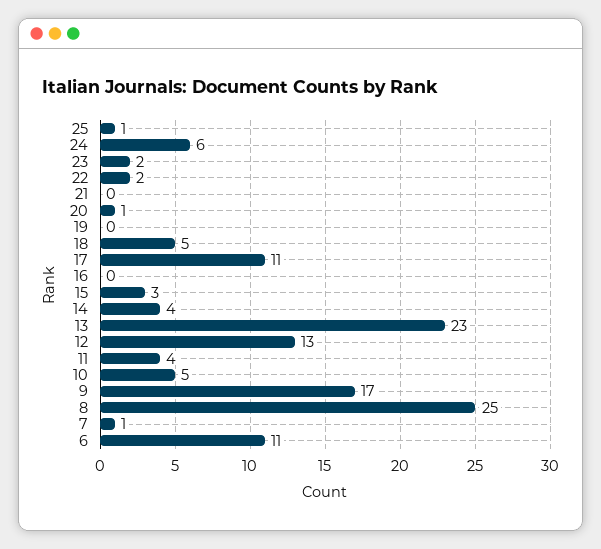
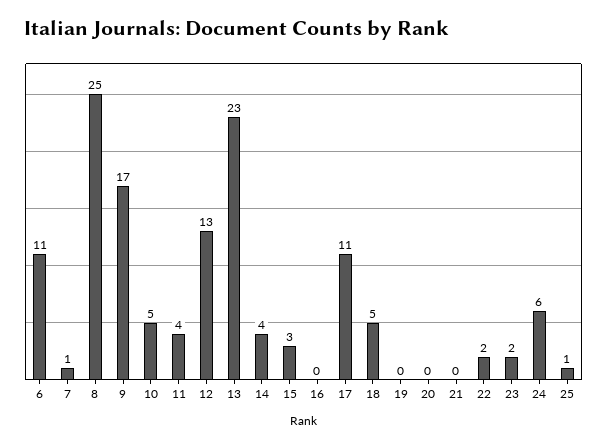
  {
    "25": 1,
    "24": 6,
    "23": 2,
    "22": 2,
    "21": 0,
-   "20": 1,
+   "20": 0,
    "19": 0,
    "18": 5,
    "17": 11,
    "16": 0,
    "15": 3,
    "14": 4,
    "13": 23,
    "12": 13,
    "11": 4,
    "10": 5,
    "9": 17,
    "8": 25,
    "7": 1,
    "6": 11
  }

